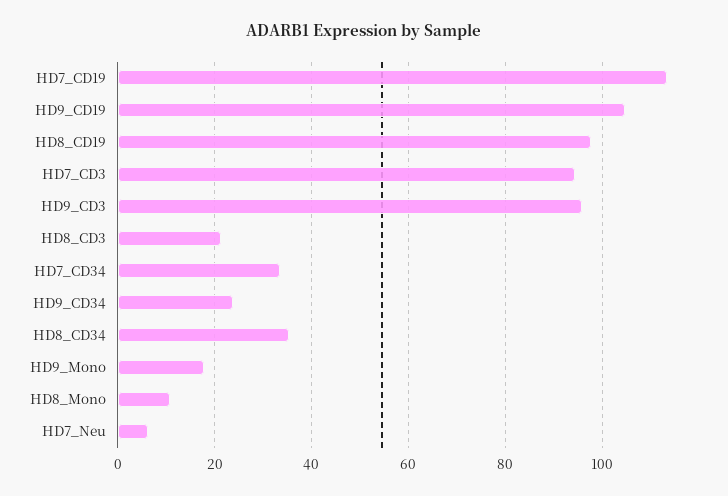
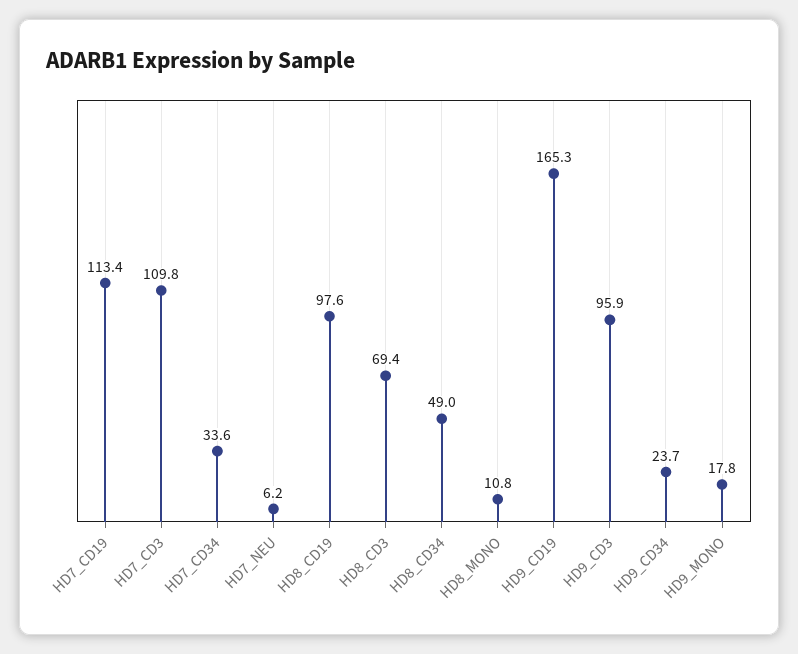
  {
    "HD7_CD19": 113.4,
-   "HD9_CD19": 104,
+   "HD9_CD19": 165.3,
    "HD8_CD19": 97.6,
-   "HD7_CD3": 94,
+   "HD7_CD3": 109.8,
    "HD9_CD3": 95.9,
-   "HD8_CD3": 22,
+   "HD8_CD3": 69.4,
    "HD7_CD34": 33.6,
    "HD9_CD34": 23.7,
-   "HD8_CD34": 36,
+   "HD8_CD34": 49,
    "HD9_Mono": 17.8,
    "HD8_Mono": 10.8,
    "HD7_Neu": 6.2
  }

